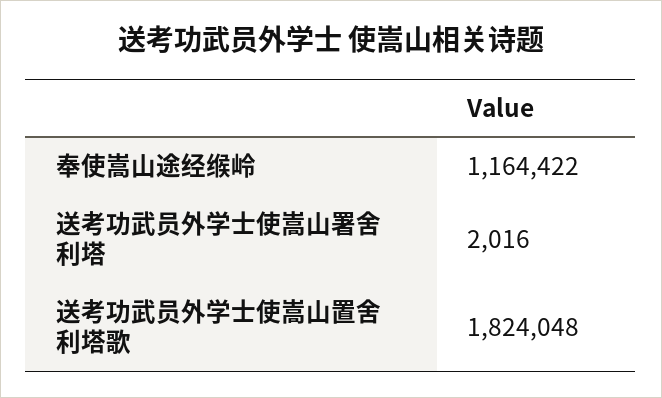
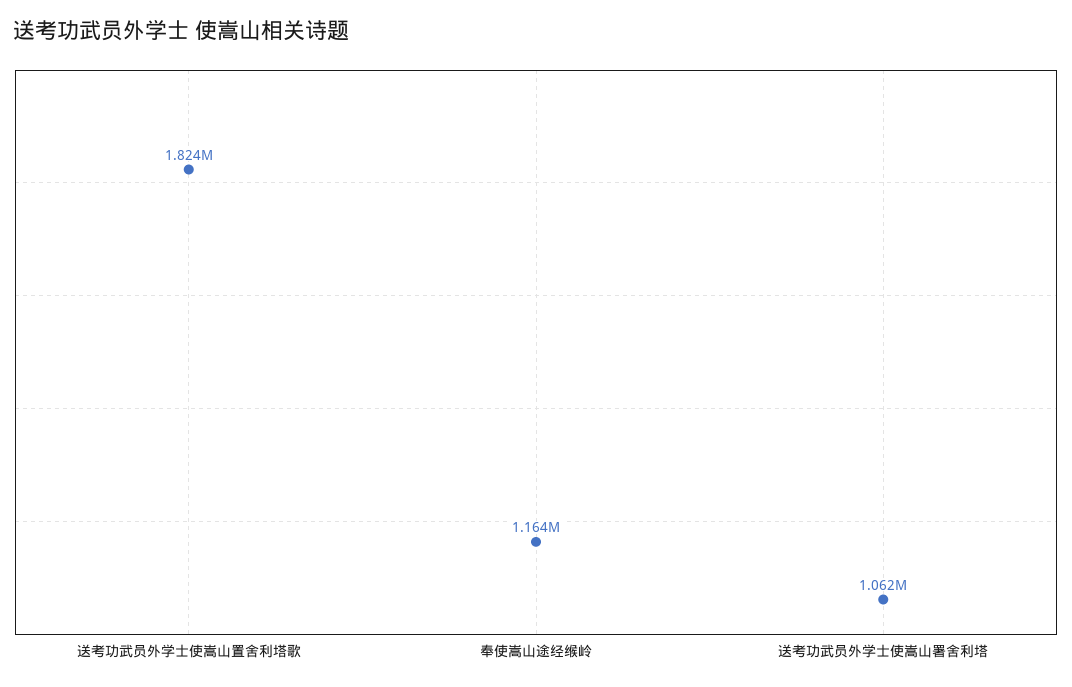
  {
    "奉使嵩山途经缑岭": 1164422,
-   "送考功武员外学士使嵩山署舍利塔": 2016,
+   "送考功武员外学士使嵩山署舍利塔": 1062000,
    "送考功武员外学士使嵩山置舍利塔歌": 1824048
  }

